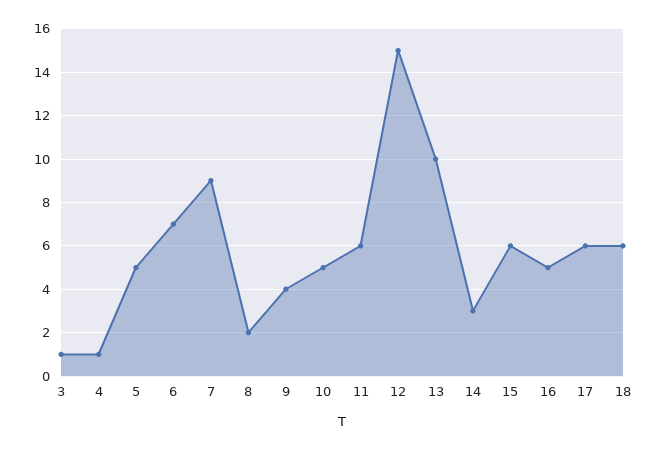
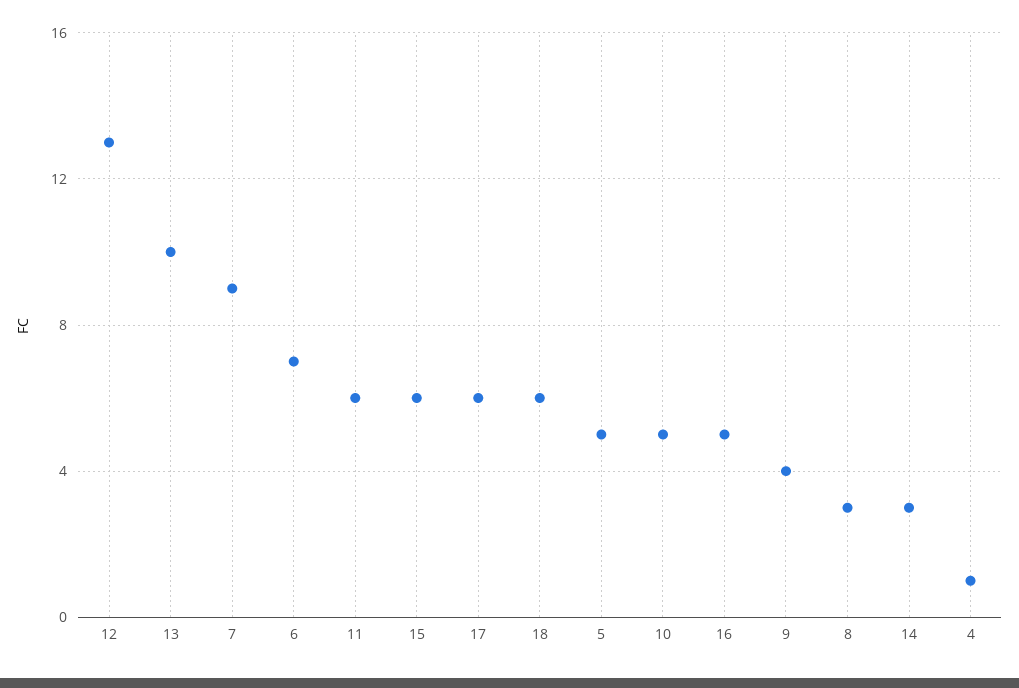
  {
-   "3": 1,
    "4": 1,
    "5": 5,
    "6": 7,
    "7": 9,
-   "8": 2,
+   "8": 3,
    "9": 4,
    "10": 5,
    "11": 6,
-   "12": 15,
+   "12": 13,
    "13": 10,
    "14": 3,
    "15": 6,
    "16": 5,
    "17": 6,
    "18": 6
  }

